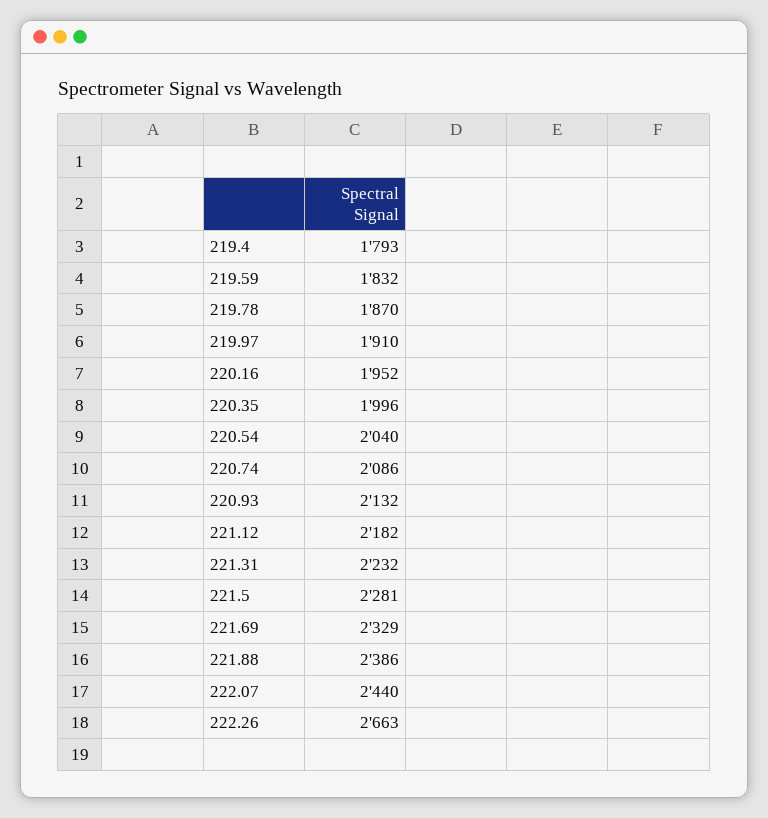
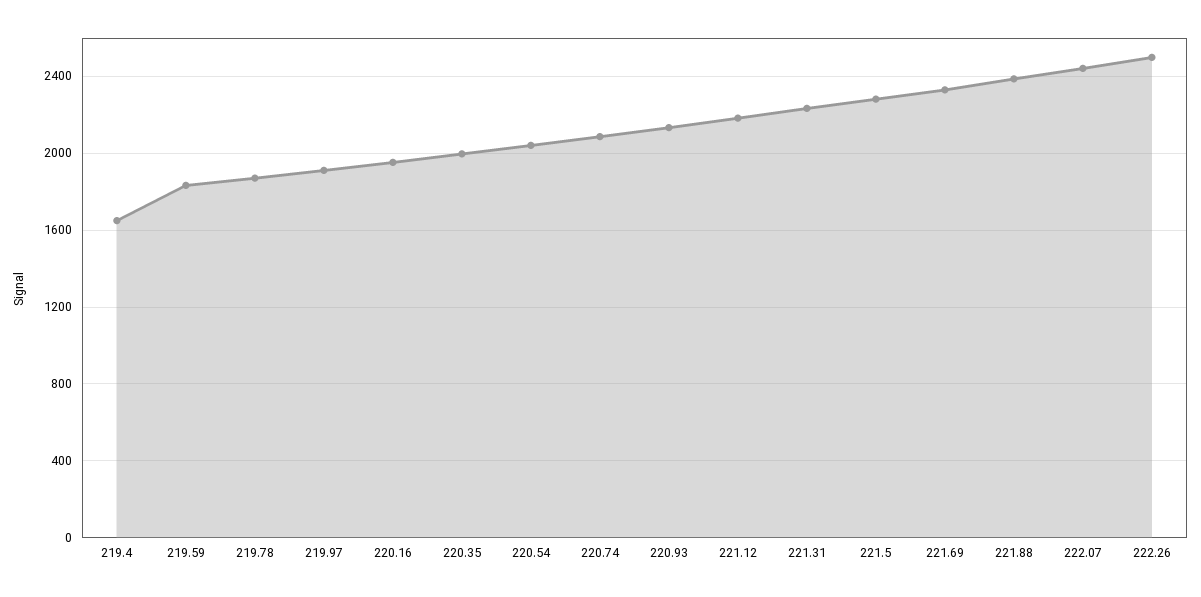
  {
-   "219.4": 1793,
+   "219.4": 1650,
    "219.59": 1832,
    "219.78": 1870,
    "219.97": 1910,
    "220.16": 1952,
    "220.35": 1996,
    "220.54": 2040,
    "220.74": 2086,
    "220.93": 2132,
    "221.12": 2182,
    "221.31": 2232,
    "221.5": 2281,
    "221.69": 2329,
    "221.88": 2386,
    "222.07": 2440,
-   "222.26": 2663
+   "222.26": 2500
  }

